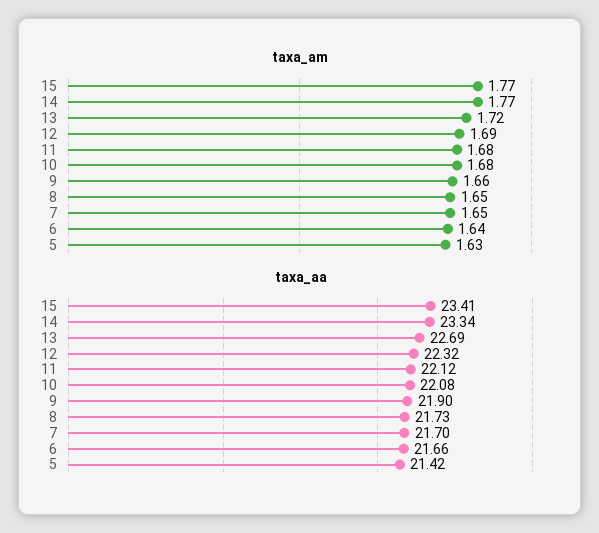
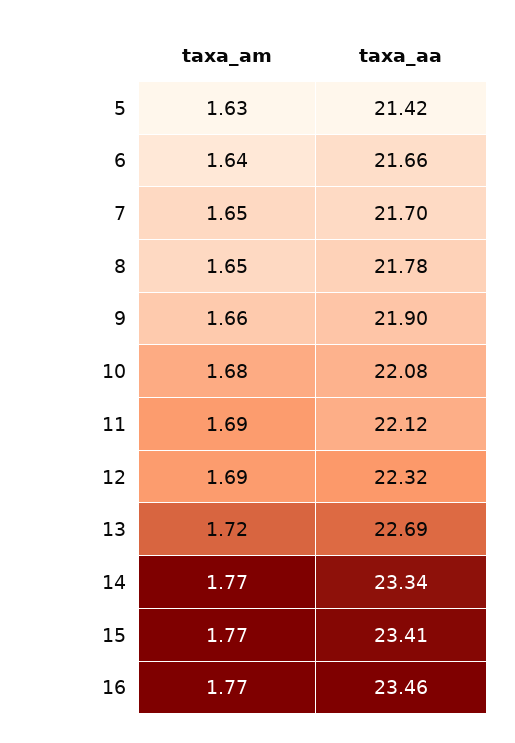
  {
    "taxa_am": {
      "15": 1.77,
      "14": 1.77,
      "13": 1.72,
      "12": 1.69,
-     "11": 1.68,
+     "11": 1.69,
      "10": 1.68,
      "9": 1.66,
      "8": 1.65,
      "7": 1.65,
      "6": 1.64,
-     "5": 1.63
+     "5": 1.63,
+     "16": 1.77
    },
    "taxa_aa": {
      "15": 23.41,
      "14": 23.34,
      "13": 22.69,
      "12": 22.32,
      "11": 22.12,
      "10": 22.08,
      "9": 21.9,
-     "8": 21.73,
+     "8": 21.78,
      "7": 21.7,
      "6": 21.66,
-     "5": 21.42
+     "5": 21.42,
+     "16": 23.46
    }
  }

